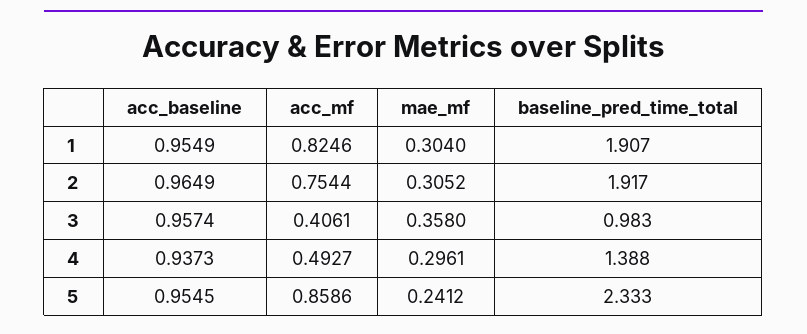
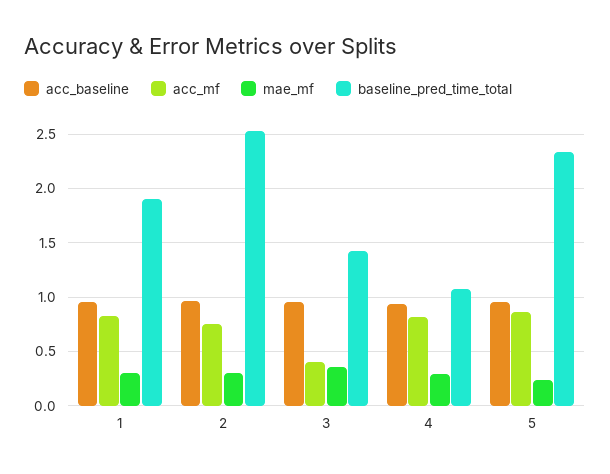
  {
    "acc_baseline": {
      "1": 0.9549,
      "2": 0.9649,
      "3": 0.9574,
      "4": 0.9373,
      "5": 0.9545
    },
    "acc_mf": {
      "1": 0.8246,
      "2": 0.7544,
      "3": 0.4061,
-     "4": 0.4927,
+     "4": 0.8,
      "5": 0.8586
    },
    "mae_mf": {
      "1": 0.304,
      "2": 0.3052,
      "3": 0.358,
      "4": 0.2961,
      "5": 0.2412
    },
    "baseline_pred_time_total": {
      "1": 1.907,
-     "2": 1.917,
+     "2": 2.5,
-     "3": 0.983,
+     "3": 1.4,
-     "4": 1.388,
+     "4": 1.1,
      "5": 2.333
    }
  }

